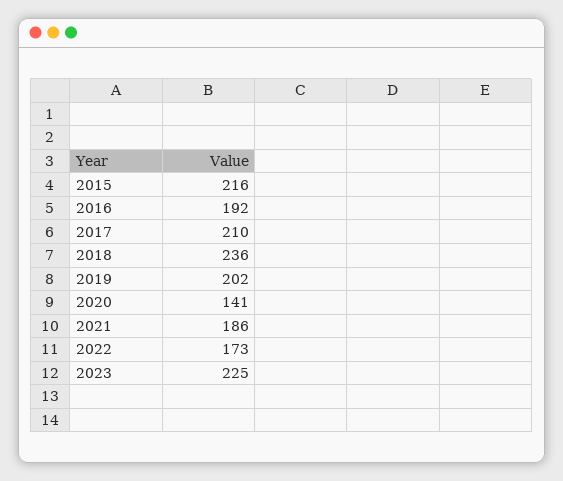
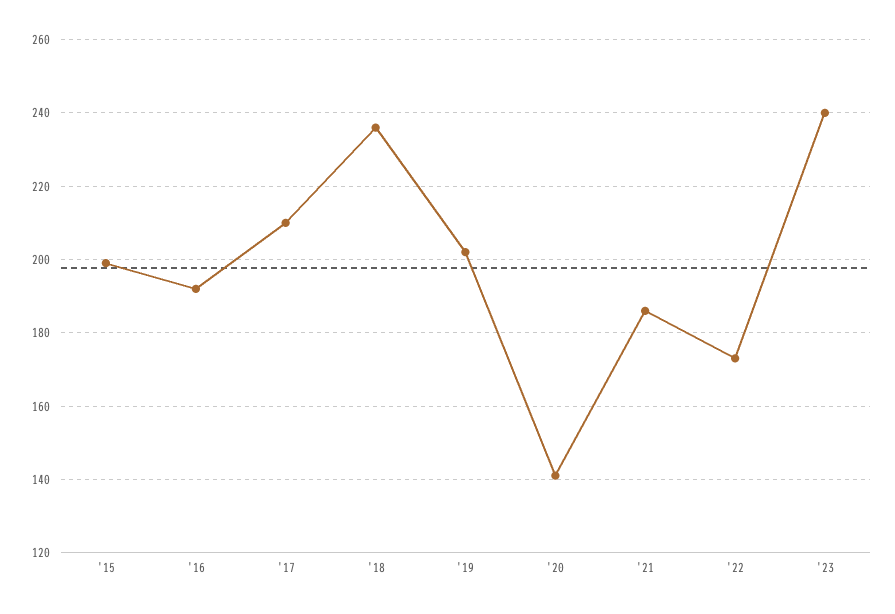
  {
-   "2015": 216,
+   "2015": 200,
    "2016": 192,
    "2017": 210,
    "2018": 236,
    "2019": 202,
    "2020": 141,
    "2021": 186,
    "2022": 173,
-   "2023": 225
+   "2023": 240
  }

